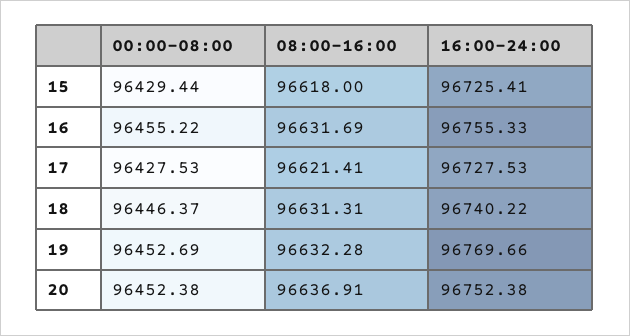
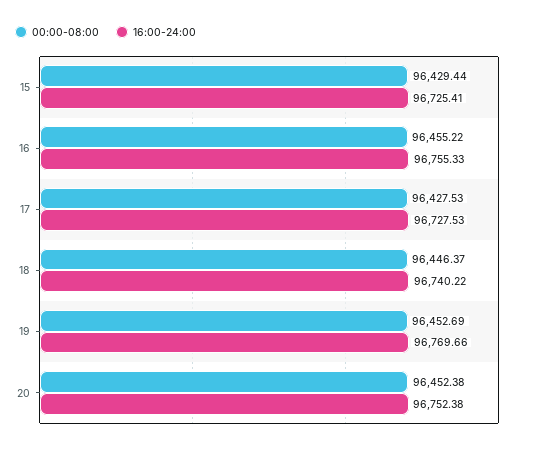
  {
    "00:00-08:00": {
      "15": 96429.44,
      "16": 96455.22,
      "17": 96427.53,
      "18": 96446.37,
      "19": 96452.69,
      "20": 96452.38
    },
-   "08:00-16:00": {
-     "15": 96618,
-     "16": 96631.69,
-     "17": 96621.41,
-     "18": 96631.31,
-     "19": 96632.28,
-     "20": 96636.91
-   },
    "16:00-24:00": {
      "15": 96725.41,
      "16": 96755.33,
      "17": 96727.53,
      "18": 96740.22,
      "19": 96769.66,
      "20": 96752.38
    }
  }

